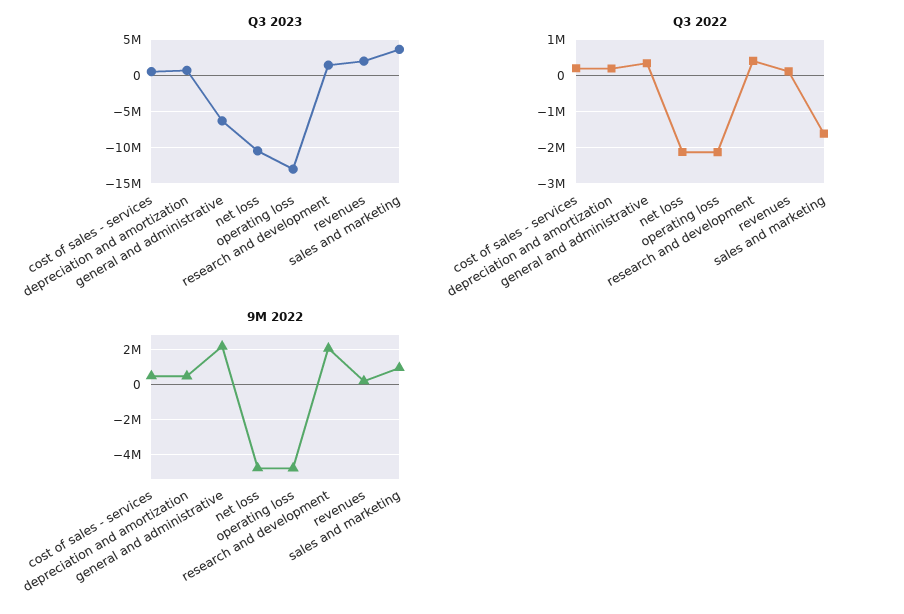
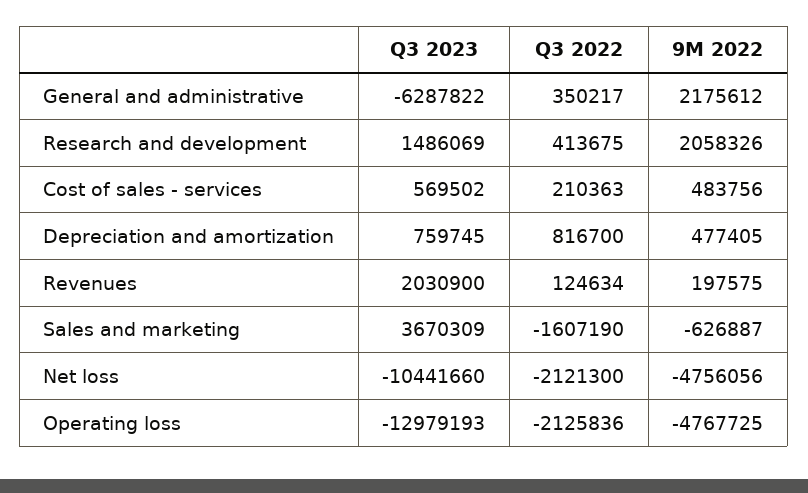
  {
    "Q3 2023": {
      "cost of sales - services": 569502,
      "depreciation and amortization": 759745,
      "general and administrative": -6287822,
      "net loss": -10441660,
      "operating loss": -12979193,
      "research and development": 1486069,
      "revenues": 2030900,
      "sales and marketing": 3670309
    },
    "Q3 2022": {
      "cost of sales - services": 210363,
-     "depreciation and amortization": 200000,
+     "depreciation and amortization": 816700,
      "general and administrative": 350217,
      "net loss": -2121300,
      "operating loss": -2125836,
      "research and development": 413675,
      "revenues": 124634,
      "sales and marketing": -1607190
    },
    "9M 2022": {
      "cost of sales - services": 483756,
      "depreciation and amortization": 477405,
      "general and administrative": 2175612,
      "net loss": -4756056,
      "operating loss": -4767725,
      "research and development": 2058326,
      "revenues": 197575,
-     "sales and marketing": 1000000
+     "sales and marketing": -626887
    }
  }

